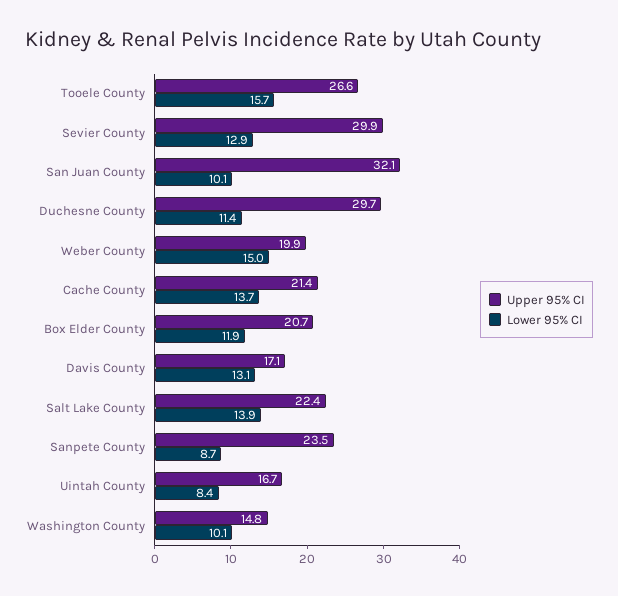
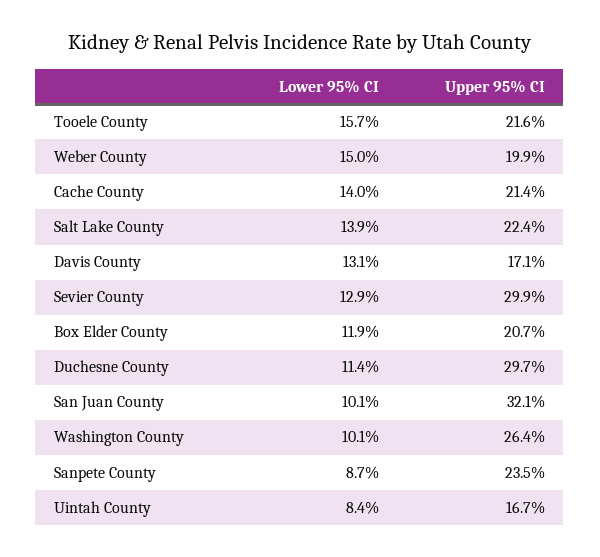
  {
    "Upper 95% CI": {
-     "Tooele County": 26.6,
+     "Tooele County": 21.6,
      "Sevier County": 29.9,
      "San Juan County": 32.1,
      "Duchesne County": 29.7,
      "Weber County": 19.9,
      "Cache County": 21.4,
      "Box Elder County": 20.7,
      "Davis County": 17.1,
      "Salt Lake County": 22.4,
      "Sanpete County": 23.5,
      "Uintah County": 16.7,
-     "Washington County": 14.8
+     "Washington County": 26.4
    },
    "Lower 95% CI": {
      "Tooele County": 15.7,
      "Sevier County": 12.9,
      "San Juan County": 10.1,
      "Duchesne County": 11.4,
      "Weber County": 15,
-     "Cache County": 13.7,
+     "Cache County": 14,
      "Box Elder County": 11.9,
      "Davis County": 13.1,
      "Salt Lake County": 13.9,
      "Sanpete County": 8.7,
      "Uintah County": 8.4,
      "Washington County": 10.1
    }
  }

